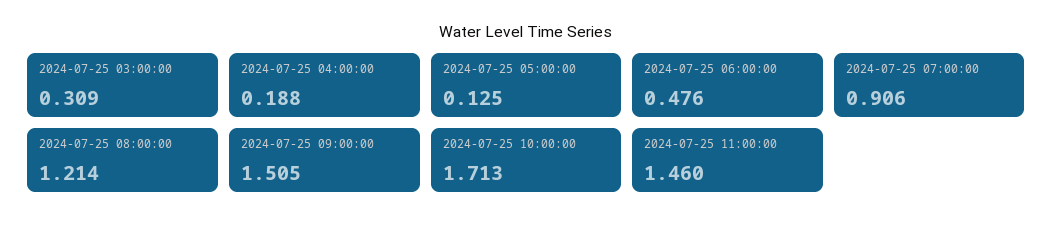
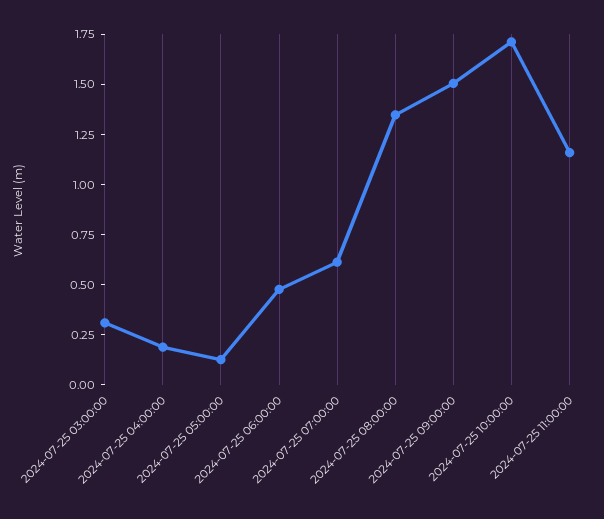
  {
    "2024-07-25 03:00:00": 0.309,
    "2024-07-25 04:00:00": 0.188,
    "2024-07-25 05:00:00": 0.125,
    "2024-07-25 06:00:00": 0.476,
-   "2024-07-25 07:00:00": 0.906,
+   "2024-07-25 07:00:00": 0.6,
-   "2024-07-25 08:00:00": 1.214,
+   "2024-07-25 08:00:00": 1.35,
    "2024-07-25 09:00:00": 1.505,
    "2024-07-25 10:00:00": 1.713,
-   "2024-07-25 11:00:00": 1.46
+   "2024-07-25 11:00:00": 1.15
  }

